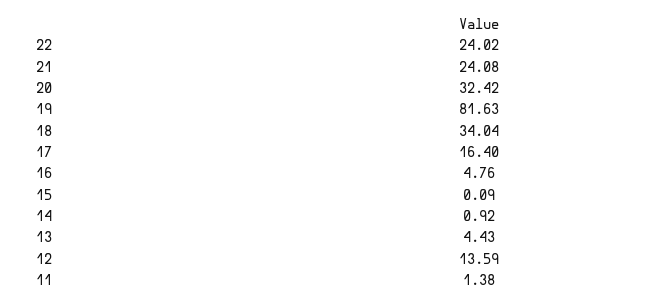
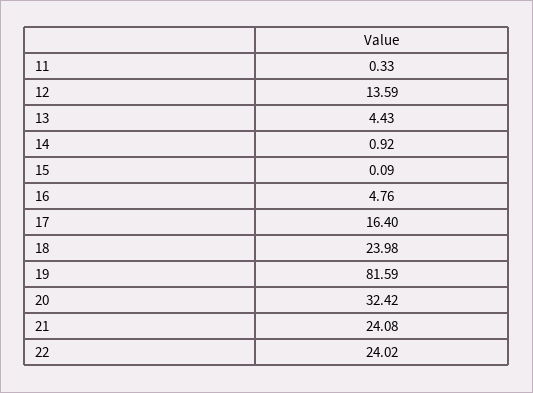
  {
    "22": 24.02,
    "21": 24.08,
    "20": 32.42,
-   "19": 81.63,
+   "19": 81.59,
-   "18": 34.04,
+   "18": 23.98,
    "17": 16.4,
    "16": 4.76,
    "15": 0.09,
    "14": 0.92,
    "13": 4.43,
    "12": 13.59,
-   "11": 1.38
+   "11": 0.33
  }

